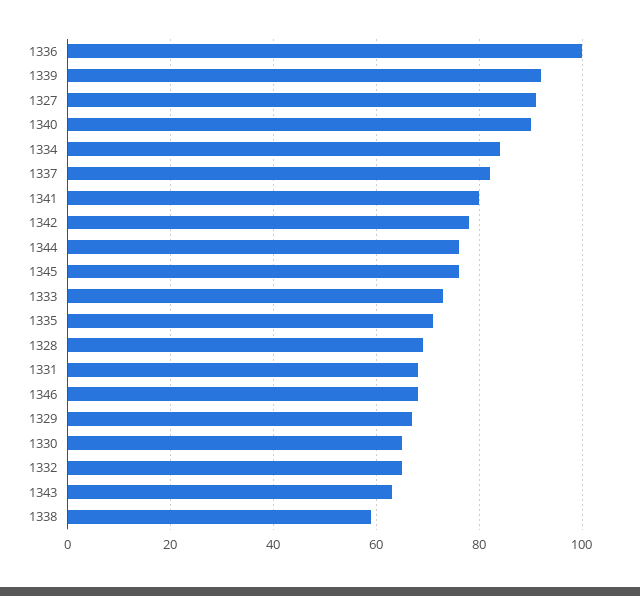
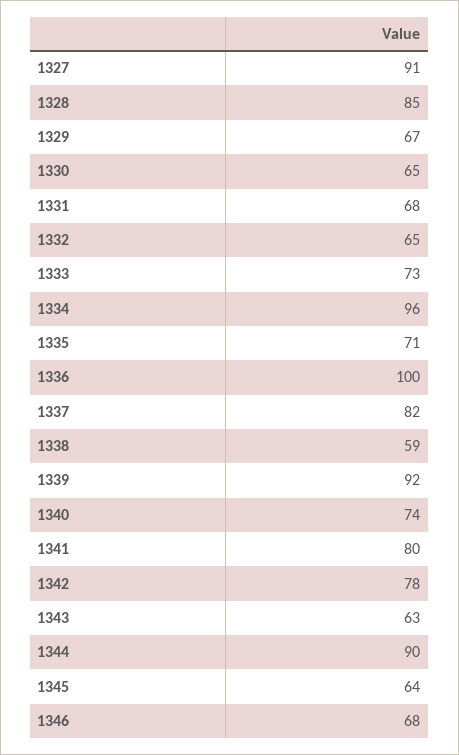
  {
    "1336": 100,
    "1339": 92,
    "1327": 91,
-   "1340": 90,
+   "1340": 74,
-   "1334": 85,
+   "1334": 96,
    "1337": 82,
    "1341": 80,
    "1342": 78,
-   "1344": 75,
+   "1344": 90,
-   "1345": 75,
+   "1345": 64,
    "1333": 73,
    "1335": 71,
-   "1328": 70,
+   "1328": 85,
    "1331": 68,
    "1346": 68,
    "1329": 67,
    "1330": 65,
    "1332": 65,
    "1343": 63,
    "1338": 59
  }

